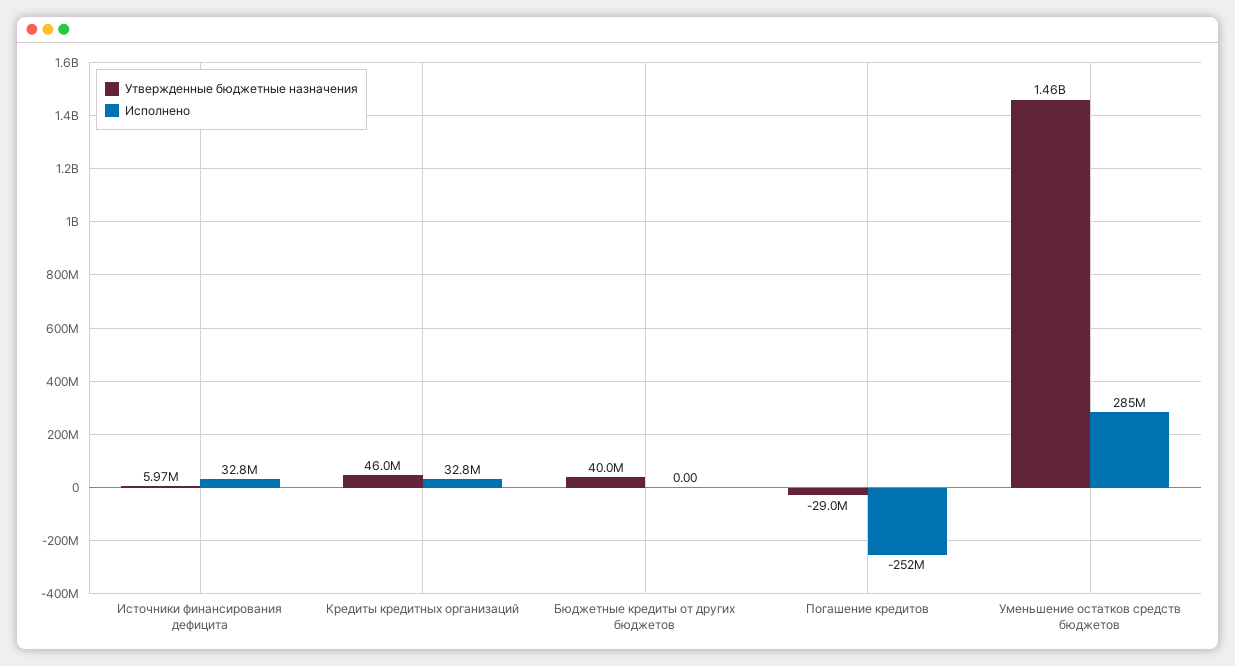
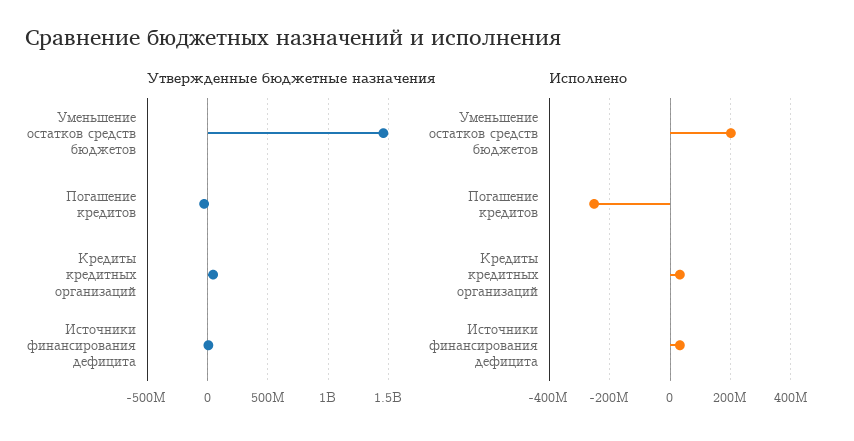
  {
    "Утвержденные бюджетные назначения": {
      "Источники финансирования дефицита": 5970000,
      "Кредиты кредитных организаций": 46000000,
-     "Бюджетные кредиты от других бюджетов": 40000000,
      "Погашение кредитов": -29000000,
      "Уменьшение остатков средств бюджетов": 1460000000
    },
    "Исполнено": {
      "Источники финансирования дефицита": 32800000,
      "Кредиты кредитных организаций": 32800000,
-     "Бюджетные кредиты от других бюджетов": 0,
      "Погашение кредитов": -252000000,
-     "Уменьшение остатков средств бюджетов": 285000000
+     "Уменьшение остатков средств бюджетов": 200000000
    }
  }

